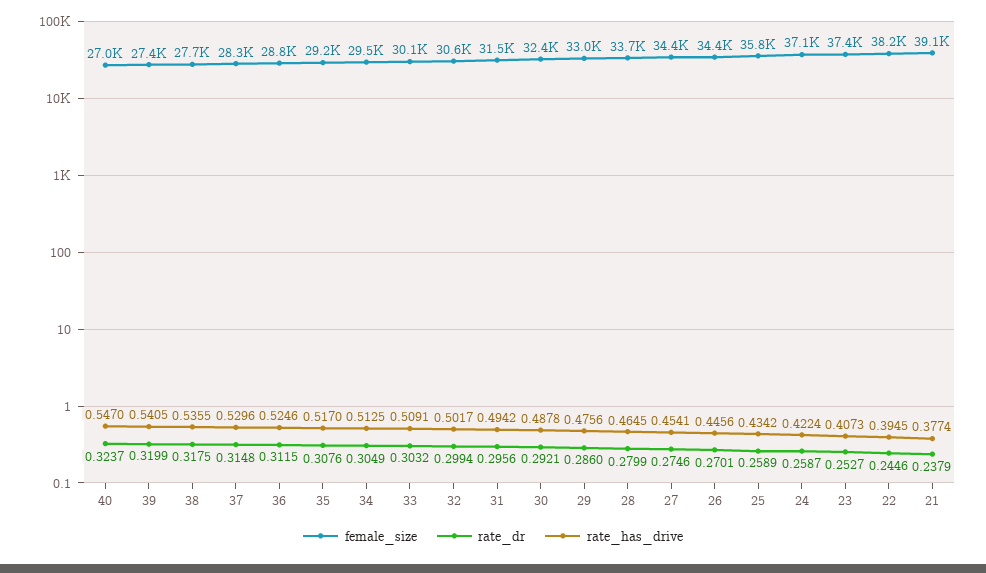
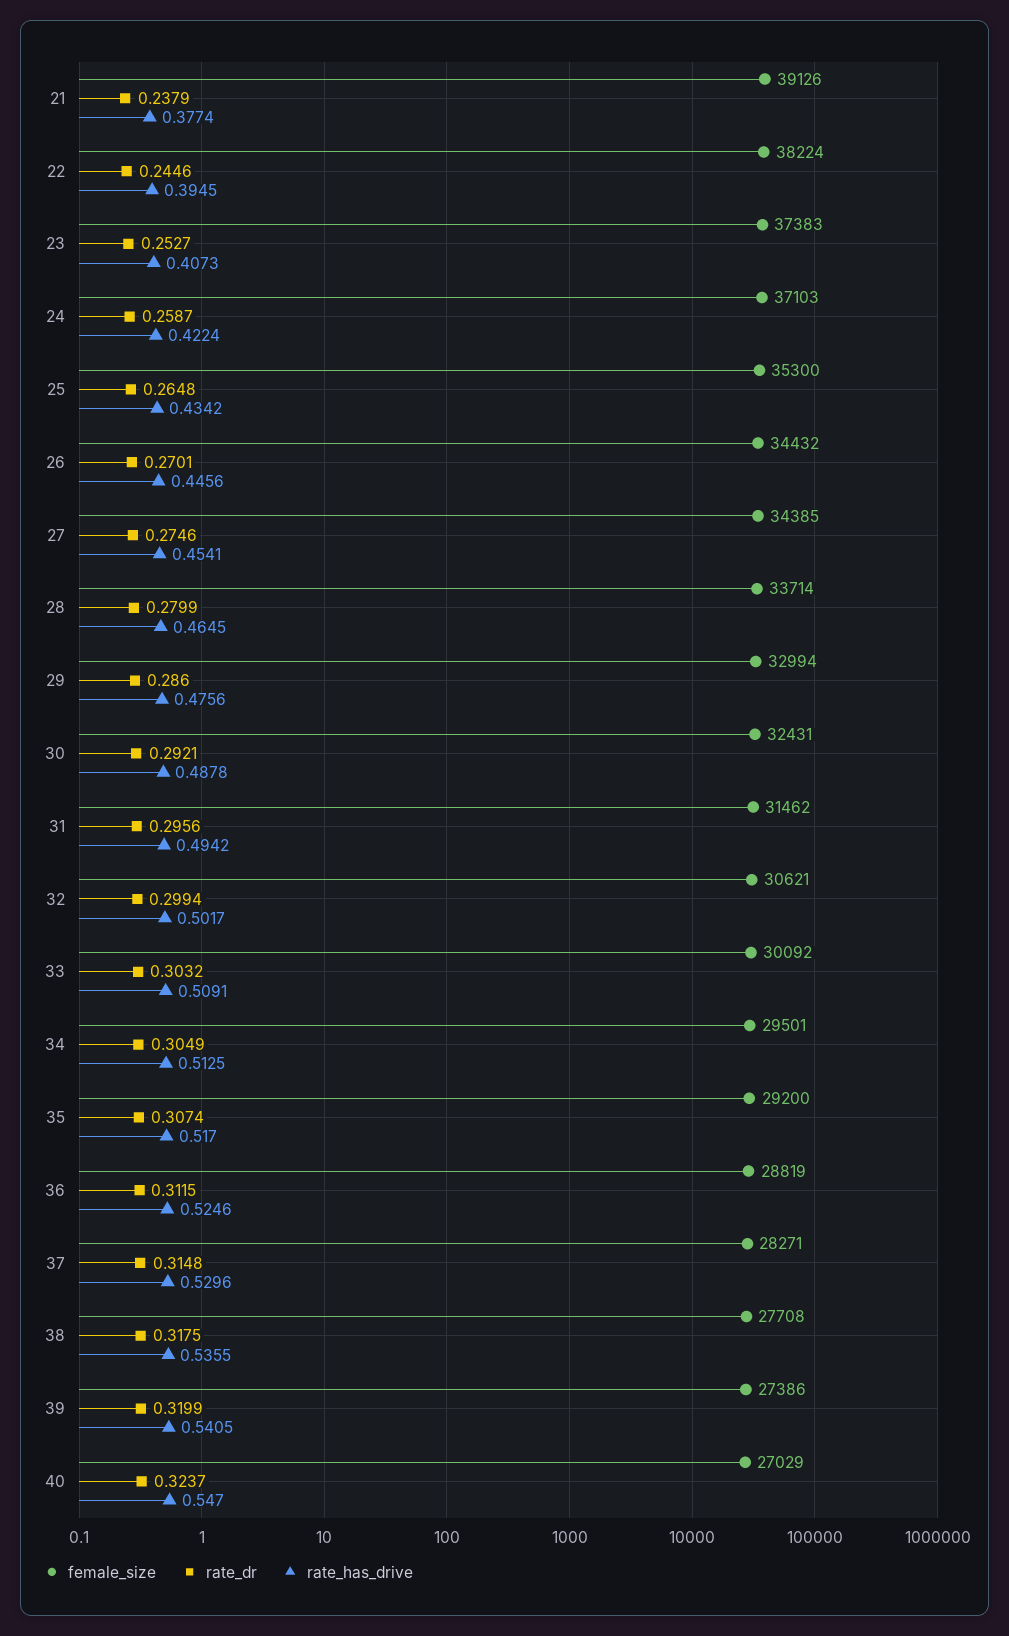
  {
    "female_size": {
      "40": 27029,
      "39": 27386,
      "38": 27708,
      "37": 28271,
      "36": 28819,
      "35": 29200,
      "34": 29501,
      "33": 30092,
      "32": 30621,
      "31": 31462,
      "30": 32431,
      "29": 32994,
      "28": 33714,
      "27": 34385,
      "26": 34432,
-     "25": 35800,
+     "25": 35300,
      "24": 37103,
      "23": 37383,
      "22": 38224,
      "21": 39126
    },
    "rate_dr": {
      "40": 0.3237,
      "39": 0.3199,
      "38": 0.3175,
      "37": 0.3148,
      "36": 0.3115,
-     "35": 0.3076,
+     "35": 0.3074,
      "34": 0.3049,
      "33": 0.3032,
      "32": 0.2994,
      "31": 0.2956,
      "30": 0.2921,
      "29": 0.286,
      "28": 0.2799,
      "27": 0.2746,
      "26": 0.2701,
-     "25": 0.2589,
+     "25": 0.2648,
      "24": 0.2587,
      "23": 0.2527,
      "22": 0.2446,
      "21": 0.2379
    },
    "rate_has_drive": {
      "40": 0.547,
      "39": 0.5405,
      "38": 0.5355,
      "37": 0.5296,
      "36": 0.5246,
      "35": 0.517,
      "34": 0.5125,
      "33": 0.5091,
      "32": 0.5017,
      "31": 0.4942,
      "30": 0.4878,
      "29": 0.4756,
      "28": 0.4645,
      "27": 0.4541,
      "26": 0.4456,
      "25": 0.4342,
      "24": 0.4224,
      "23": 0.4073,
      "22": 0.3945,
      "21": 0.3774
    }
  }

